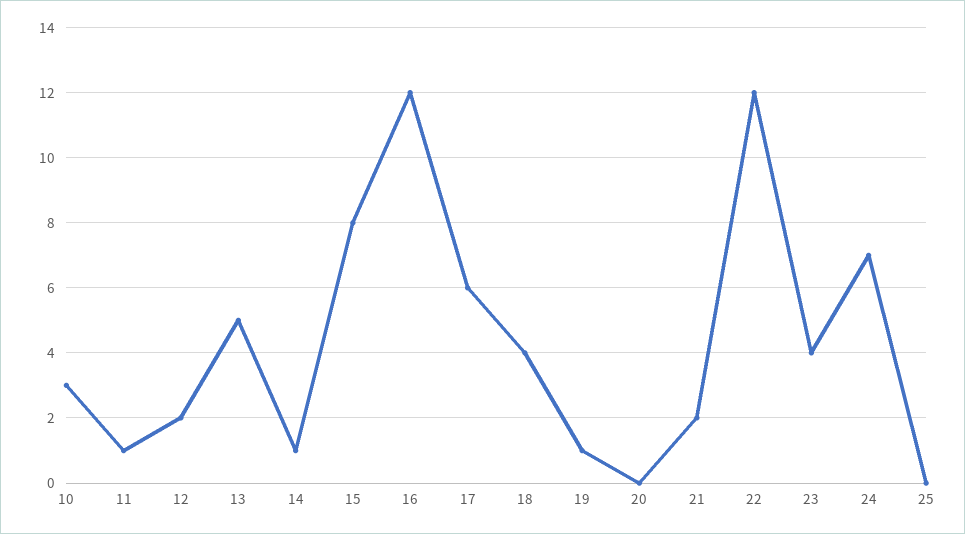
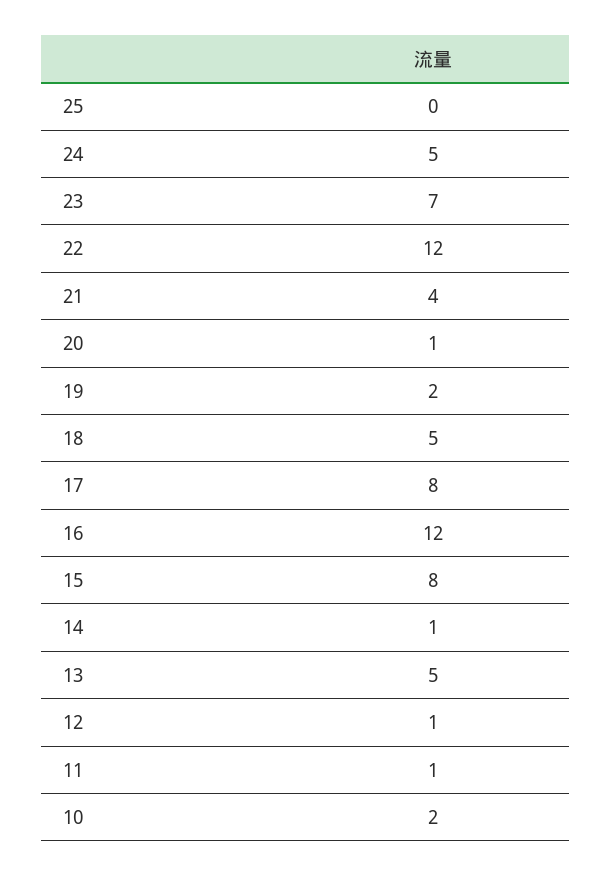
  {
-   "10": 3,
+   "10": 2,
    "11": 1,
-   "12": 2,
+   "12": 1,
    "13": 5,
    "14": 1,
    "15": 8,
    "16": 12,
-   "17": 6,
+   "17": 8,
-   "18": 4,
+   "18": 5,
-   "19": 1,
+   "19": 2,
-   "20": 0,
+   "20": 1,
-   "21": 2,
+   "21": 4,
    "22": 12,
-   "23": 4,
+   "23": 7,
-   "24": 7,
+   "24": 5,
    "25": 0
  }

